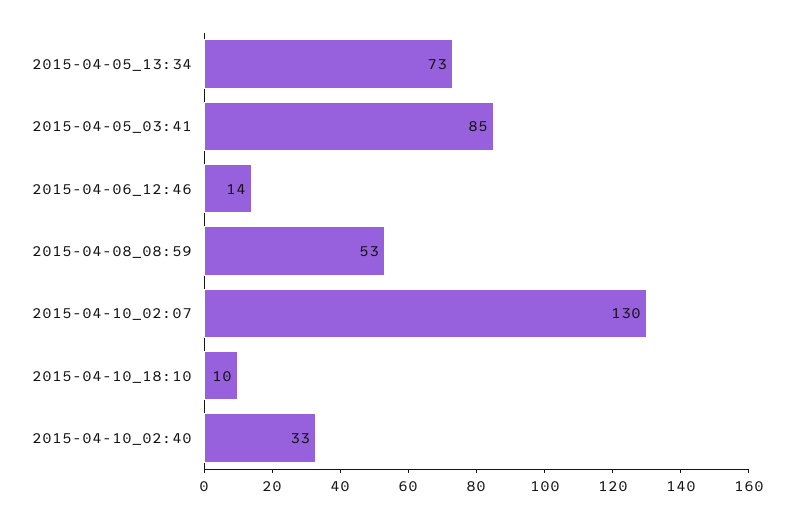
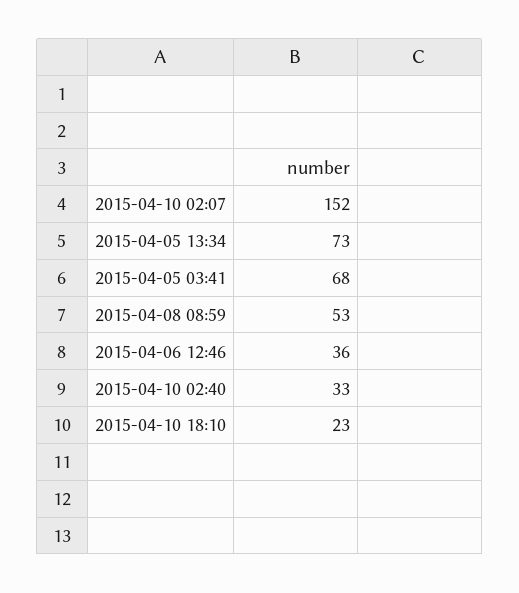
  {
    "2015-04-05_13:34": 73,
-   "2015-04-05_03:41": 85,
+   "2015-04-05_03:41": 68,
-   "2015-04-06_12:46": 14,
+   "2015-04-06_12:46": 36,
    "2015-04-08_08:59": 53,
-   "2015-04-10_02:07": 130,
+   "2015-04-10_02:07": 152,
-   "2015-04-10_18:10": 10,
+   "2015-04-10_18:10": 23,
    "2015-04-10_02:40": 33
  }

